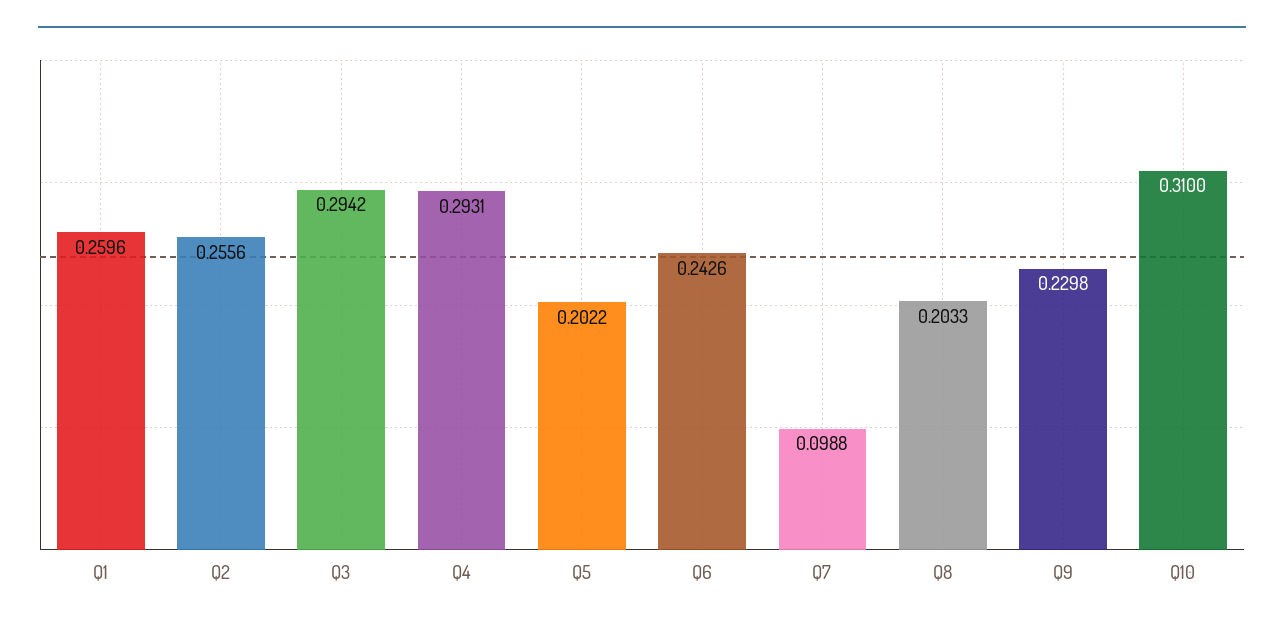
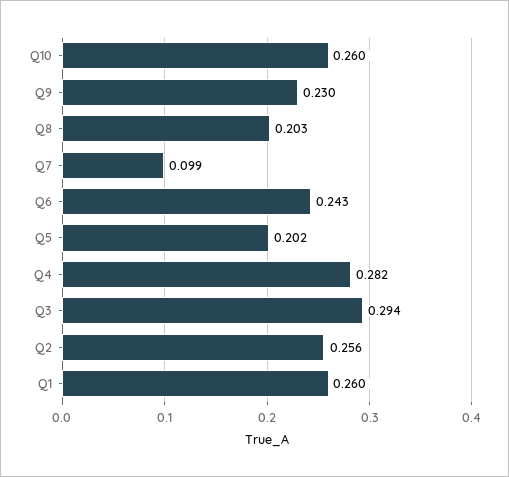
  {
    "Q1": 0.2596,
    "Q2": 0.2556,
    "Q3": 0.2942,
-   "Q4": 0.2931,
+   "Q4": 0.282,
    "Q5": 0.2022,
    "Q6": 0.2426,
    "Q7": 0.0988,
    "Q8": 0.2033,
    "Q9": 0.2298,
-   "Q10": 0.31
+   "Q10": 0.26
  }

